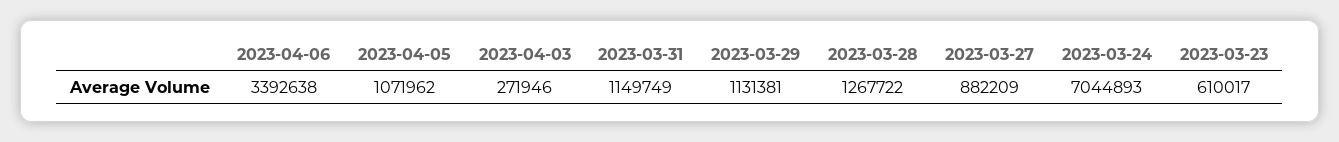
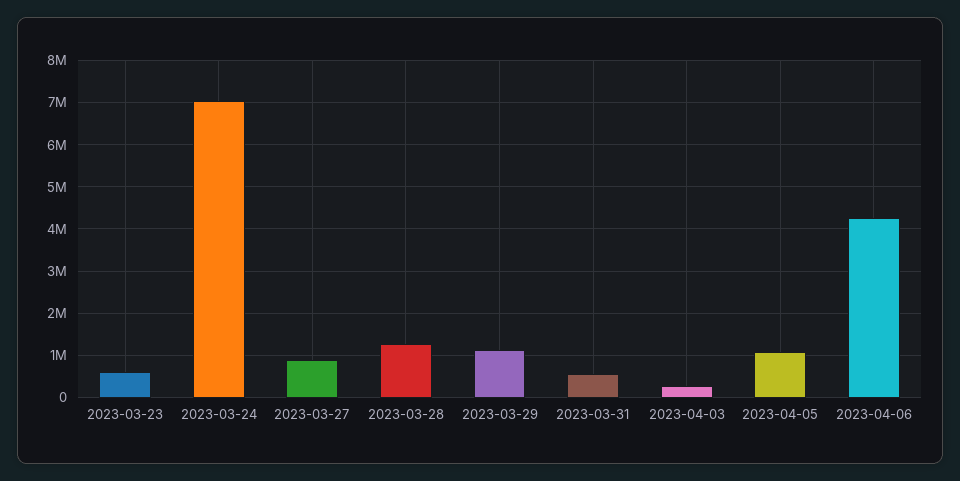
  {
-   "2023-04-06": 3392638,
+   "2023-04-06": 4200000,
    "2023-04-05": 1071962,
    "2023-04-03": 271946,
-   "2023-03-31": 1149749,
+   "2023-03-31": 600000,
    "2023-03-29": 1131381,
    "2023-03-28": 1267722,
    "2023-03-27": 882209,
    "2023-03-24": 7044893,
    "2023-03-23": 610017
  }

